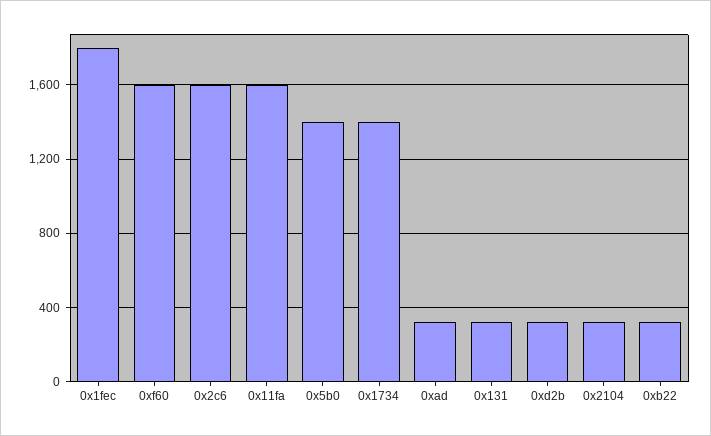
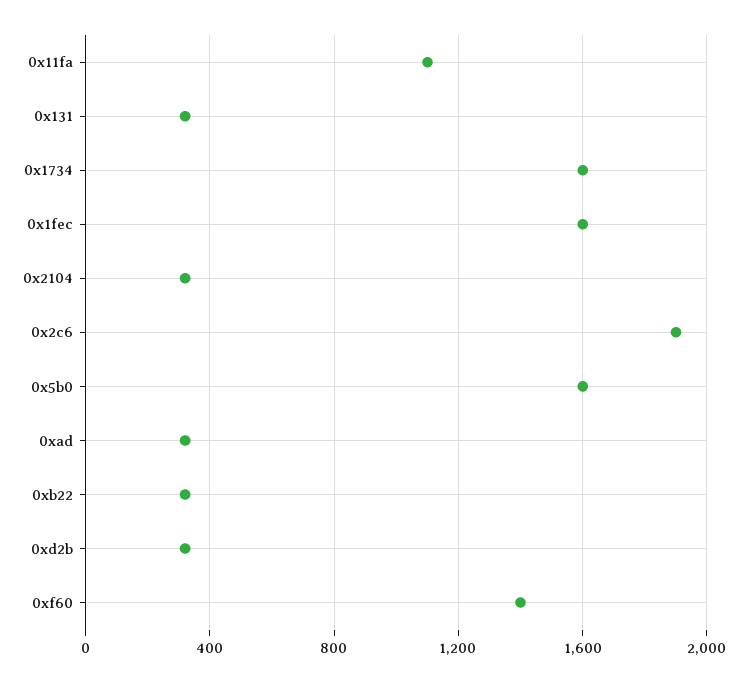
  {
-   "0x1fec": 1800,
+   "0x1fec": 1600,
-   "0xf60": 1600,
+   "0xf60": 1400,
-   "0x2c6": 1600,
+   "0x2c6": 1900,
-   "0x11fa": 1600,
+   "0x11fa": 1100,
-   "0x5b0": 1400,
+   "0x5b0": 1600,
-   "0x1734": 1400,
+   "0x1734": 1600,
    "0xad": 300,
    "0x131": 300,
    "0xd2b": 300,
    "0x2104": 300,
    "0xb22": 300
  }

